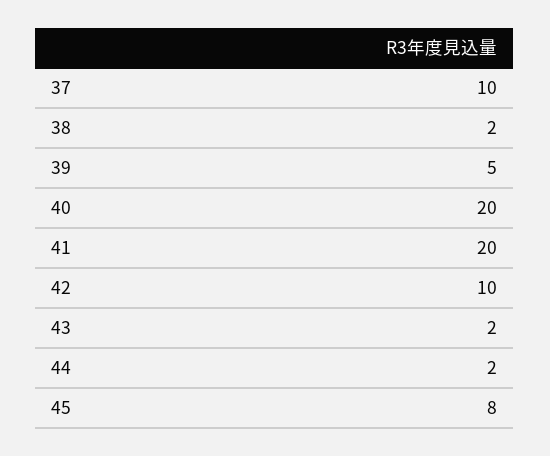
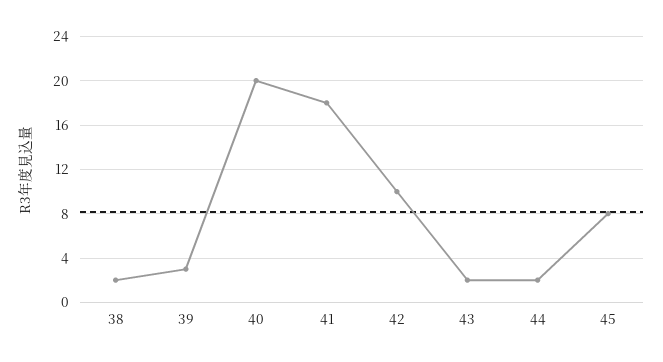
  {
-   "37": 10,
    "38": 2,
-   "39": 5,
+   "39": 3,
    "40": 20,
-   "41": 20,
+   "41": 18,
    "42": 10,
    "43": 2,
    "44": 2,
    "45": 8
  }

